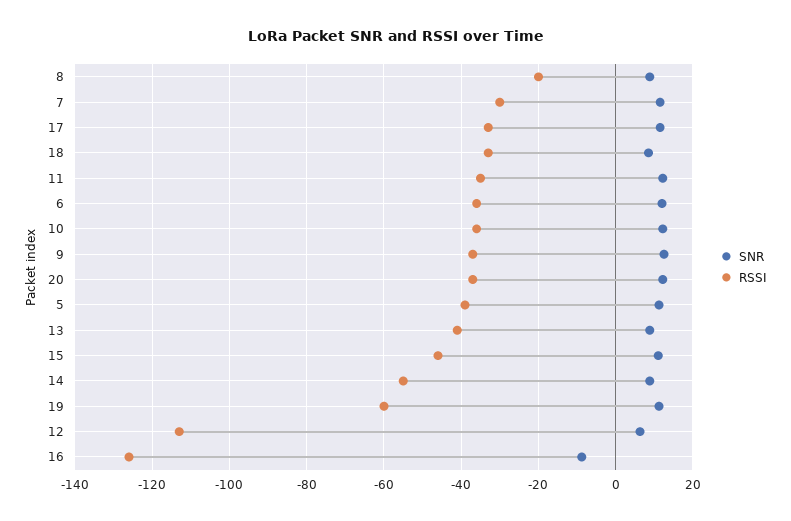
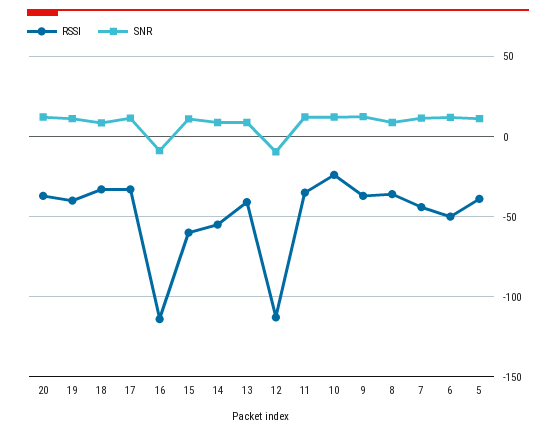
  {
    "SNR": {
      "8": 8,
      "7": 12,
      "17": 12,
      "18": 8,
      "11": 12,
      "6": 12,
      "10": 12,
      "9": 12,
      "20": 12,
      "5": 12,
      "13": 8,
      "15": 12,
      "14": 8,
      "19": 12,
-     "12": 6,
+     "12": -10,
      "16": -8
    },
    "RSSI": {
-     "8": -20,
+     "8": -35,
-     "7": -30,
+     "7": -45,
      "17": -34,
      "18": -34,
      "11": -36,
-     "6": -36,
+     "6": -50,
-     "10": -36,
+     "10": -25,
      "9": -38,
      "20": -38,
      "5": -40,
      "13": -42,
-     "15": -46,
+     "15": -60,
      "14": -56,
-     "19": -60,
+     "19": -40,
      "12": -114,
-     "16": -126
+     "16": -115
    }
  }

